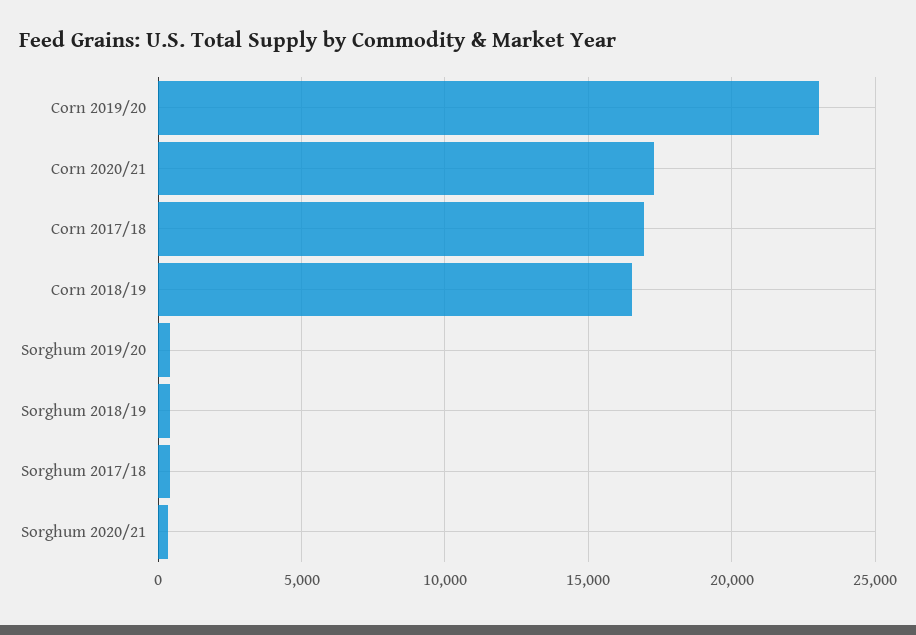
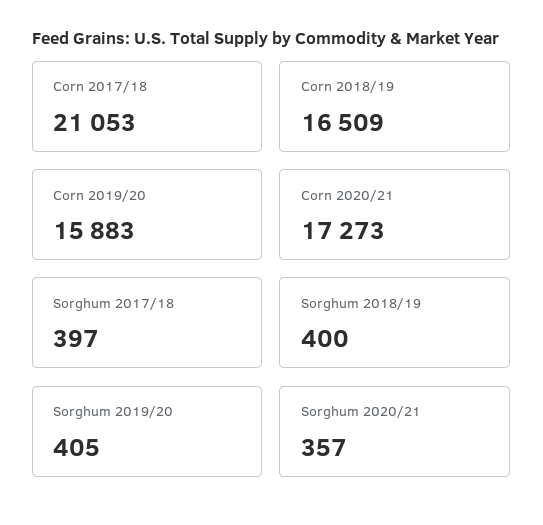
  {
-   "Corn 2019/20": 23000,
+   "Corn 2019/20": 15883,
    "Corn 2020/21": 17273,
-   "Corn 2017/18": 17000,
+   "Corn 2017/18": 21053,
    "Corn 2018/19": 16509,
    "Sorghum 2019/20": 405,
    "Sorghum 2018/19": 400,
    "Sorghum 2017/18": 397,
    "Sorghum 2020/21": 357
  }

